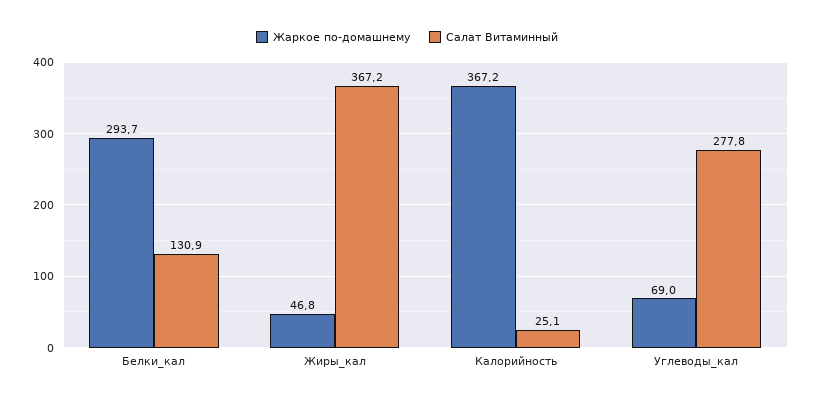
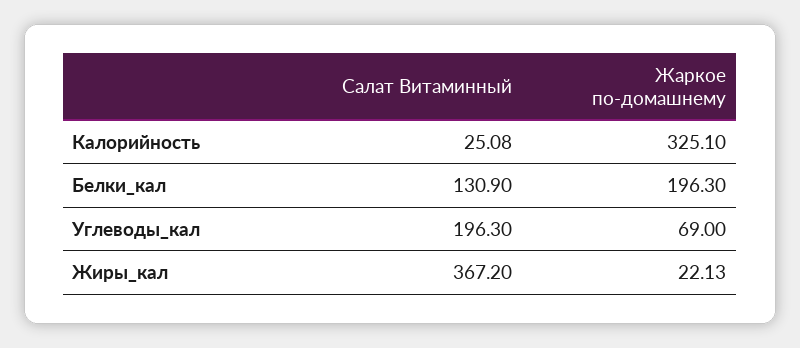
  {
    "Жаркое по-домашнему": {
-     "Белки_кал": 293.7,
+     "Белки_кал": 196.3,
-     "Жиры_кал": 46.8,
+     "Жиры_кал": 22.13,
-     "Калорийность": 367.2,
+     "Калорийность": 325.1,
      "Углеводы_кал": 69
    },
    "Салат Витаминный": {
      "Белки_кал": 130.9,
      "Жиры_кал": 367.2,
      "Калорийность": 25.08,
-     "Углеводы_кал": 277.8
+     "Углеводы_кал": 196.3
    }
  }

